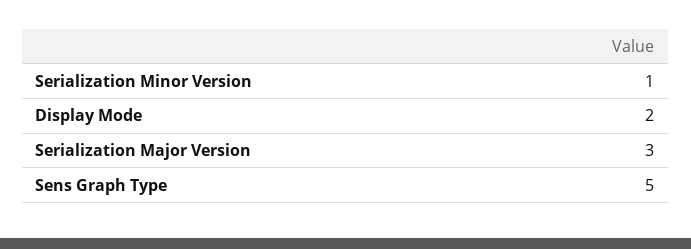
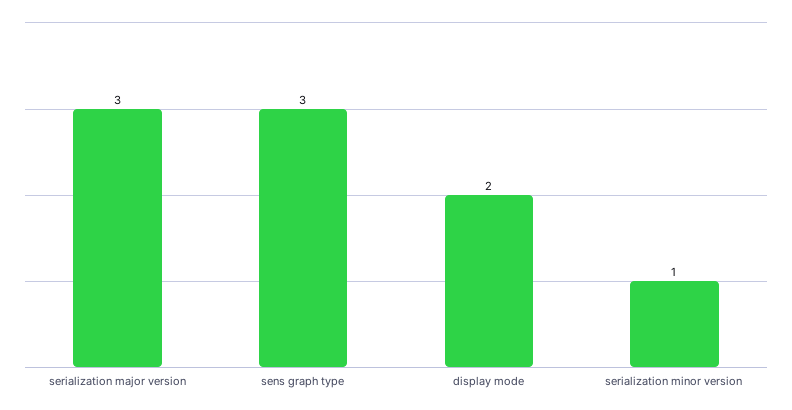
  {
    "Serialization Minor Version": 1,
    "Display Mode": 2,
    "Serialization Major Version": 3,
-   "Sens Graph Type": 5
+   "Sens Graph Type": 3
  }

